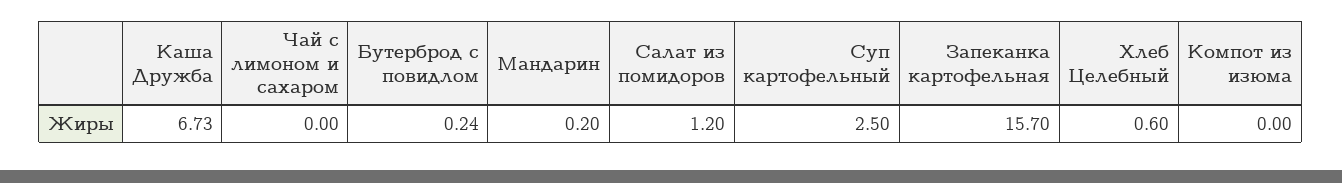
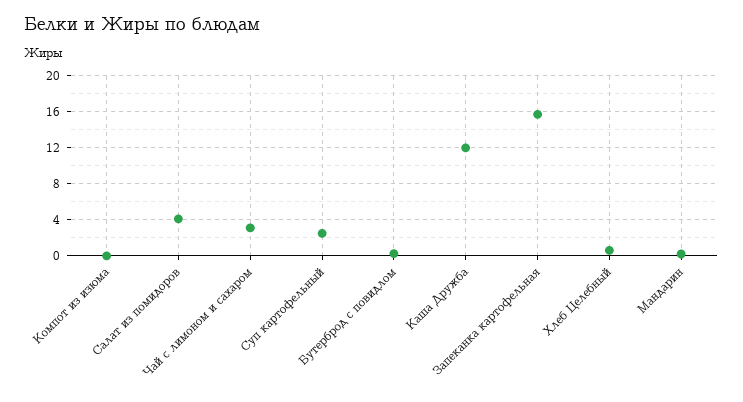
  {
-   "Каша Дружба": 6.73,
+   "Каша Дружба": 12,
-   "Чай с лимоном и сахаром": 0,
+   "Чай с лимоном и сахаром": 3,
    "Бутерброд с повидлом": 0.24,
    "Мандарин": 0.2,
-   "Салат из помидоров": 1.2,
+   "Салат из помидоров": 4,
    "Суп картофельный": 2.5,
    "Запеканка картофельная": 15.7,
    "Хлеб Целебный": 0.6,
    "Компот из изюма": 0
  }

